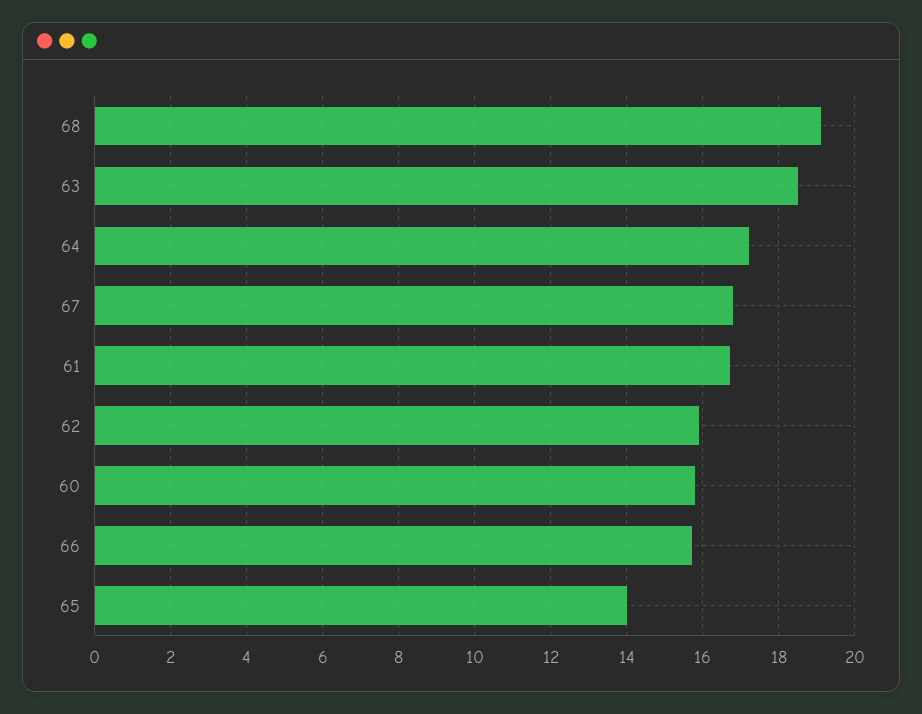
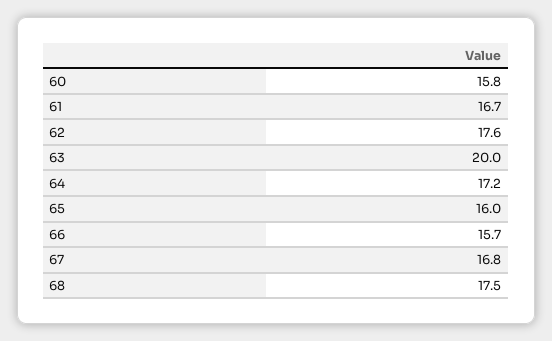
  {
-   "68": 19,
+   "68": 17.5,
-   "63": 18.5,
+   "63": 20,
    "64": 17.2,
    "67": 16.8,
    "61": 16.7,
-   "62": 16,
+   "62": 17.6,
    "60": 15.8,
    "66": 15.7,
-   "65": 14
+   "65": 16
  }

